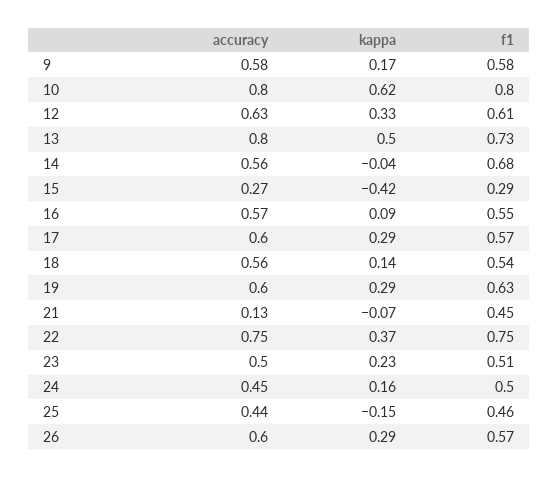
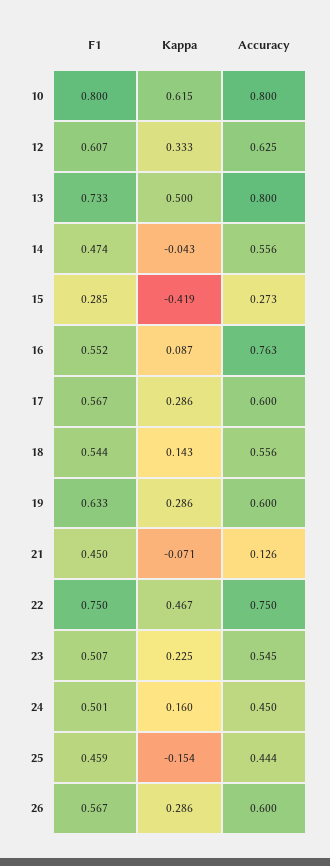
  {
    "accuracy": {
-     "9": 0.58,
      "10": 0.8,
      "12": 0.625,
      "13": 0.8,
      "14": 0.556,
      "15": 0.273,
-     "16": 0.57,
+     "16": 0.763,
      "17": 0.6,
      "18": 0.556,
      "19": 0.6,
      "21": 0.126,
      "22": 0.75,
-     "23": 0.5,
+     "23": 0.545,
      "24": 0.45,
      "25": 0.444,
      "26": 0.6
    },
    "kappa": {
-     "9": 0.17,
      "10": 0.615,
      "12": 0.333,
      "13": 0.5,
      "14": -0.043,
      "15": -0.419,
      "16": 0.087,
      "17": 0.286,
      "18": 0.143,
      "19": 0.286,
      "21": -0.071,
-     "22": 0.37,
+     "22": 0.467,
      "23": 0.225,
      "24": 0.16,
      "25": -0.154,
      "26": 0.286
    },
    "f1": {
-     "9": 0.58,
      "10": 0.8,
      "12": 0.607,
      "13": 0.733,
-     "14": 0.68,
+     "14": 0.474,
      "15": 0.285,
      "16": 0.552,
      "17": 0.567,
      "18": 0.544,
      "19": 0.633,
      "21": 0.45,
      "22": 0.75,
      "23": 0.507,
      "24": 0.501,
      "25": 0.459,
      "26": 0.567
    }
  }

